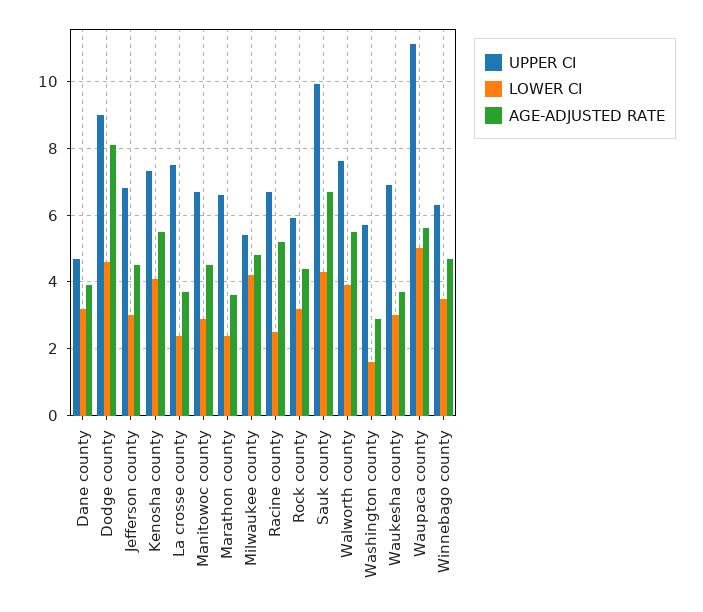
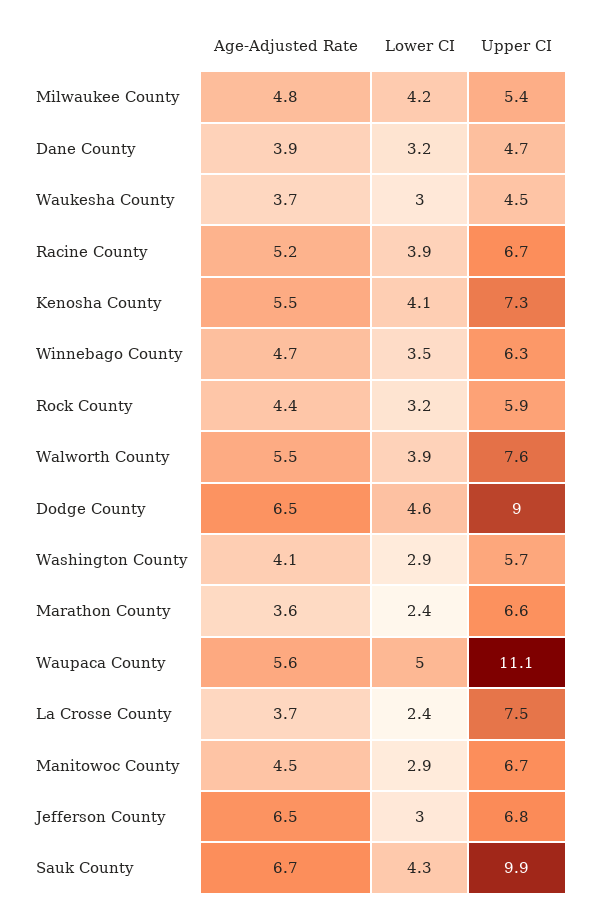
  {
    "UPPER CI": {
      "Dane county": 4.7,
      "Dodge county": 9,
      "Jefferson county": 6.8,
      "Kenosha county": 7.3,
      "La crosse county": 7.5,
      "Manitowoc county": 6.7,
      "Marathon county": 6.6,
      "Milwaukee county": 5.4,
      "Racine county": 6.7,
      "Rock county": 5.9,
      "Sauk county": 9.9,
      "Walworth county": 7.6,
      "Washington county": 5.7,
-     "Waukesha county": 7,
+     "Waukesha county": 4.5,
      "Waupaca county": 11.1,
      "Winnebago county": 6.3
    },
    "LOWER CI": {
      "Dane county": 3.2,
      "Dodge county": 4.6,
      "Jefferson county": 3,
      "Kenosha county": 4.1,
      "La crosse county": 2.4,
      "Manitowoc county": 2.9,
      "Marathon county": 2.4,
      "Milwaukee county": 4.2,
-     "Racine county": 2.5,
+     "Racine county": 3.9,
      "Rock county": 3.2,
      "Sauk county": 4.3,
      "Walworth county": 3.9,
-     "Washington county": 1.5,
+     "Washington county": 2.9,
      "Waukesha county": 3,
      "Waupaca county": 5,
      "Winnebago county": 3.5
    },
    "AGE-ADJUSTED RATE": {
      "Dane county": 3.9,
-     "Dodge county": 8,
+     "Dodge county": 6.5,
-     "Jefferson county": 4.5,
+     "Jefferson county": 6.5,
      "Kenosha county": 5.5,
      "La crosse county": 3.7,
      "Manitowoc county": 4.5,
      "Marathon county": 3.6,
      "Milwaukee county": 4.8,
      "Racine county": 5.2,
      "Rock county": 4.4,
      "Sauk county": 6.7,
      "Walworth county": 5.5,
-     "Washington county": 3,
+     "Washington county": 4.1,
      "Waukesha county": 3.7,
      "Waupaca county": 5.6,
      "Winnebago county": 4.7
    }
  }

